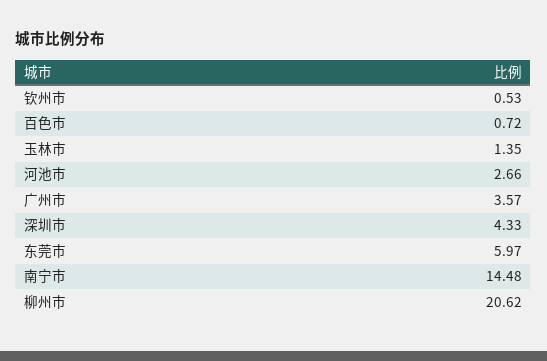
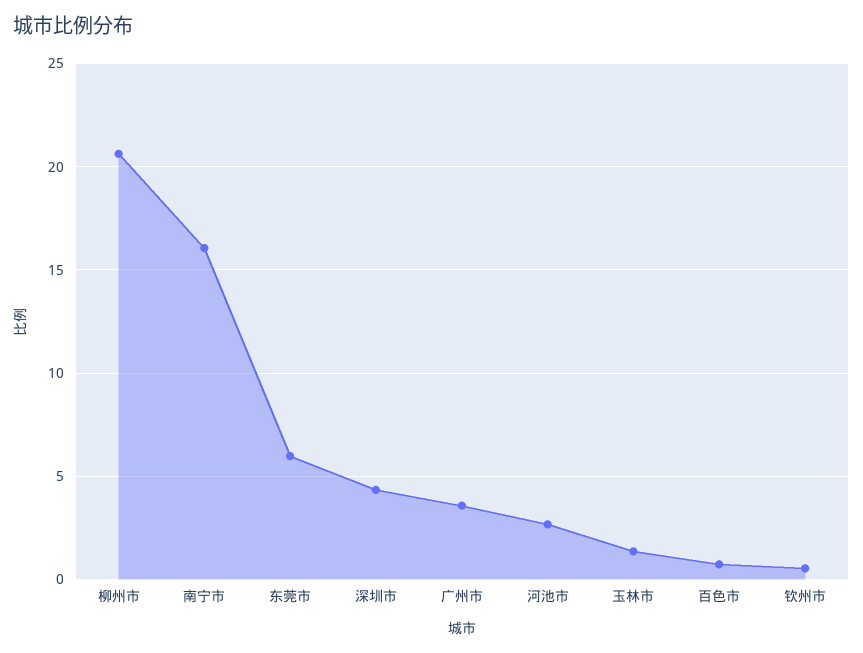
  {
    "钦州市": 0.53,
    "百色市": 0.72,
    "玉林市": 1.35,
    "河池市": 2.66,
    "广州市": 3.57,
    "深圳市": 4.33,
    "东莞市": 5.97,
-   "南宁市": 14.48,
+   "南宁市": 16,
    "柳州市": 20.62
  }

